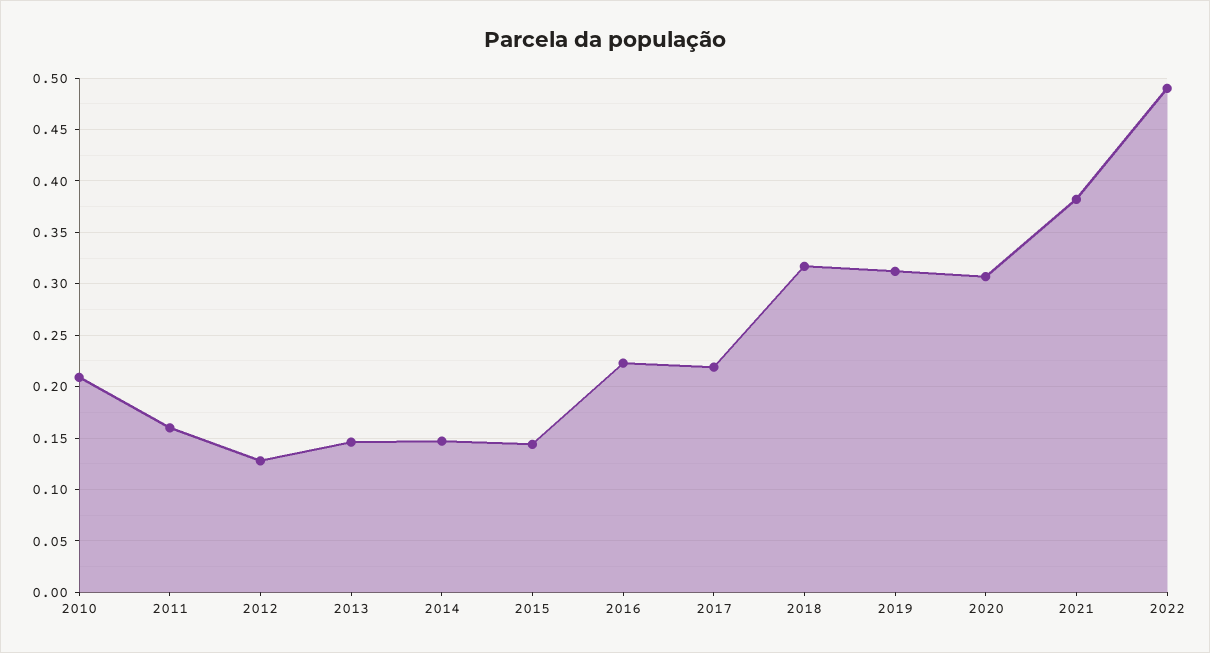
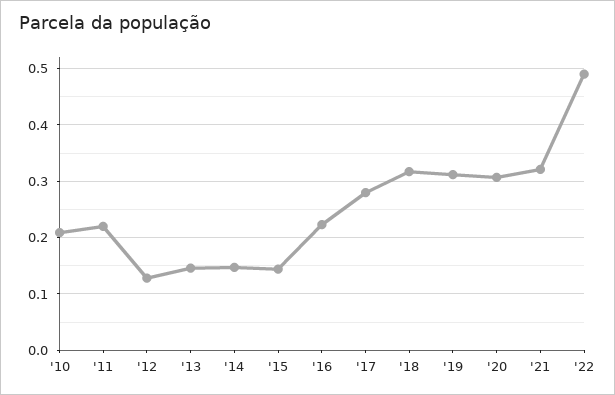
  {
    "2010": 0.21,
-   "2011": 0.16,
+   "2011": 0.22,
    "2012": 0.13,
    "2013": 0.15,
    "2014": 0.15,
    "2015": 0.14,
    "2016": 0.22,
-   "2017": 0.22,
+   "2017": 0.28,
    "2018": 0.32,
    "2019": 0.31,
    "2020": 0.31,
-   "2021": 0.38,
+   "2021": 0.32,
    "2022": 0.49
  }

